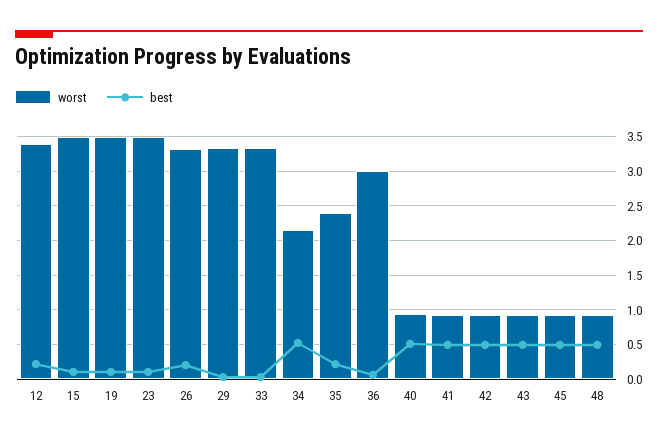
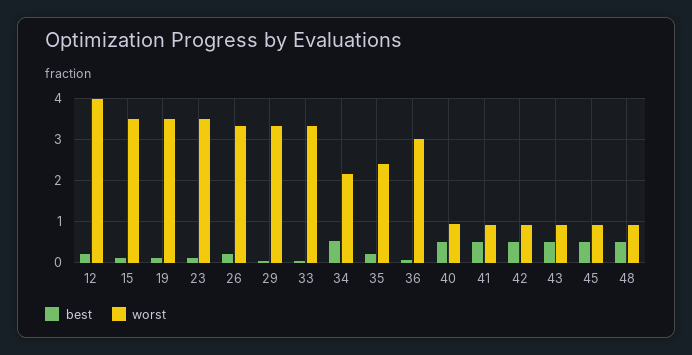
  {
    "worst": {
-     "12": 3.4,
+     "12": 4,
      "15": 3.5,
      "19": 3.5,
      "23": 3.5,
      "26": 3.3,
      "29": 3.3,
      "33": 3.3,
      "34": 2.2,
      "35": 2.4,
      "36": 3,
      "40": 0.9,
      "41": 0.9,
      "42": 0.9,
      "43": 0.9,
      "45": 0.9,
      "48": 0.9
    },
    "best": {
      "12": 0.2,
      "15": 0.1,
      "19": 0.1,
      "23": 0.1,
      "26": 0.2,
      "29": 0,
      "33": 0,
      "34": 0.5,
      "35": 0.2,
      "36": 0.1,
      "40": 0.5,
      "41": 0.5,
      "42": 0.5,
      "43": 0.5,
      "45": 0.5,
      "48": 0.5
    }
  }

